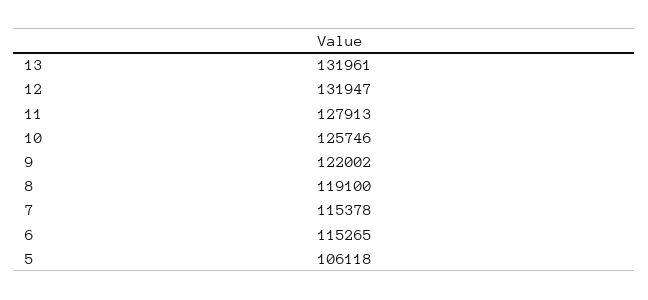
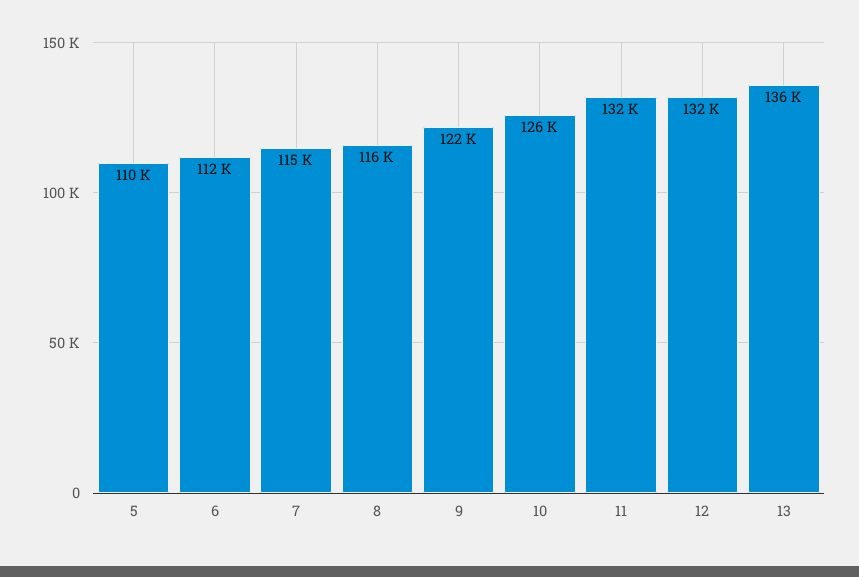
  {
-   "13": 131961,
+   "13": 136000,
    "12": 131947,
-   "11": 127913,
+   "11": 132000,
    "10": 125746,
    "9": 122002,
-   "8": 119100,
+   "8": 116000,
    "7": 115378,
-   "6": 115265,
+   "6": 112000,
-   "5": 106118
+   "5": 110000
  }

